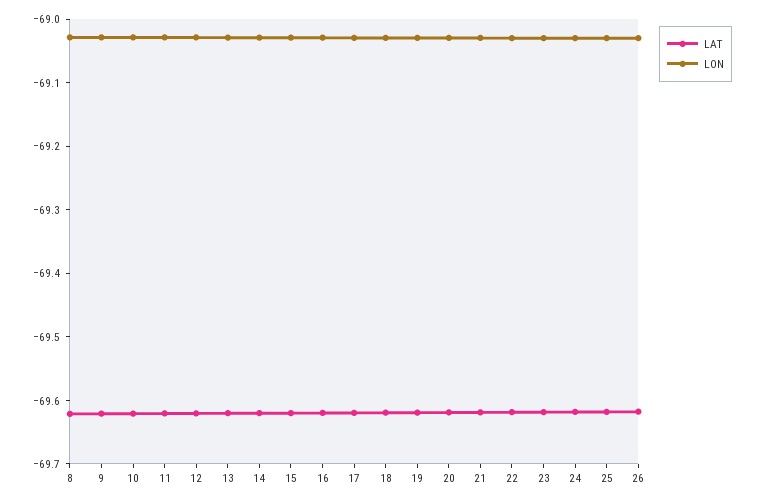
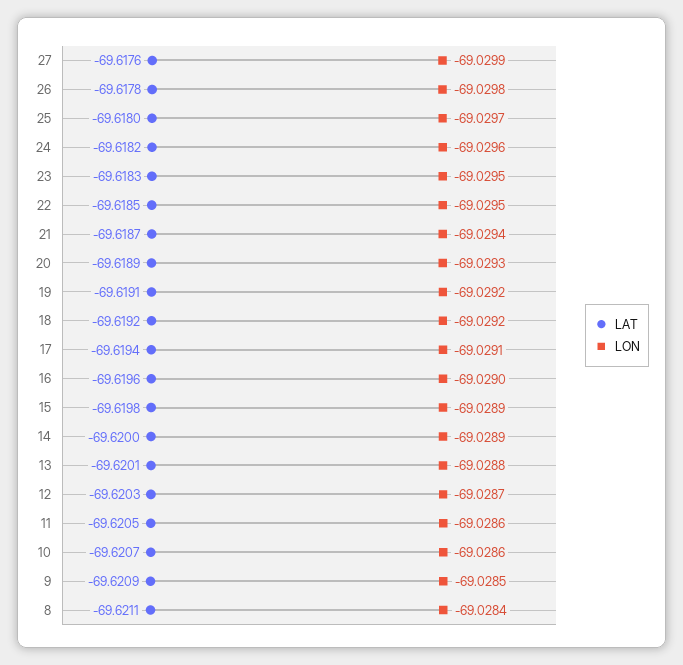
  {
    "LAT": {
      "8": -69.6211,
      "9": -69.6209,
      "10": -69.6207,
      "11": -69.6205,
      "12": -69.6203,
      "13": -69.6201,
      "14": -69.62,
      "15": -69.6198,
      "16": -69.6196,
      "17": -69.6194,
      "18": -69.6192,
      "19": -69.6191,
      "20": -69.6189,
      "21": -69.6187,
      "22": -69.6185,
      "23": -69.6183,
      "24": -69.6182,
      "25": -69.618,
-     "26": -69.6178
+     "26": -69.6178,
+     "27": -69.6176
    },
    "LON": {
      "8": -69.0284,
      "9": -69.0285,
      "10": -69.0286,
      "11": -69.0286,
      "12": -69.0287,
      "13": -69.0288,
      "14": -69.0289,
      "15": -69.0289,
      "16": -69.029,
      "17": -69.0291,
      "18": -69.0292,
      "19": -69.0292,
      "20": -69.0293,
      "21": -69.0294,
      "22": -69.0295,
      "23": -69.0295,
      "24": -69.0296,
      "25": -69.0297,
-     "26": -69.0298
+     "26": -69.0298,
+     "27": -69.0299
    }
  }

